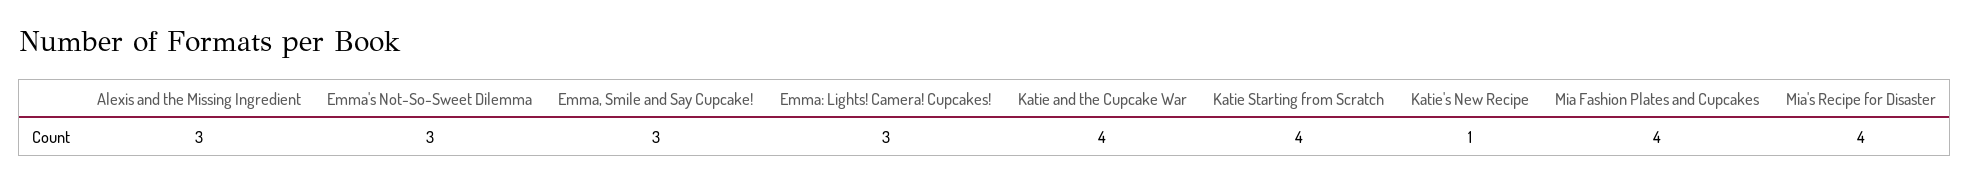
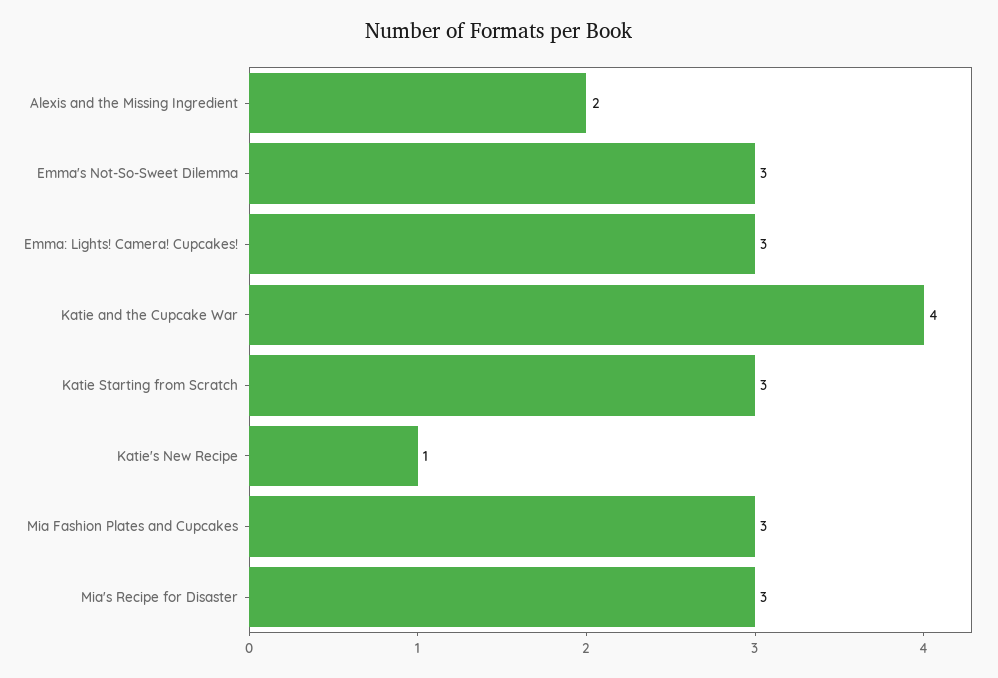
  {
-   "Alexis and the Missing Ingredient": 3,
+   "Alexis and the Missing Ingredient": 2,
    "Emma's Not-So-Sweet Dilemma": 3,
-   "Emma, Smile and Say Cupcake!": 3,
    "Emma: Lights! Camera! Cupcakes!": 3,
    "Katie and the Cupcake War": 4,
-   "Katie Starting from Scratch": 4,
+   "Katie Starting from Scratch": 3,
    "Katie's New Recipe": 1,
-   "Mia Fashion Plates and Cupcakes": 4,
+   "Mia Fashion Plates and Cupcakes": 3,
-   "Mia's Recipe for Disaster": 4
+   "Mia's Recipe for Disaster": 3
  }

